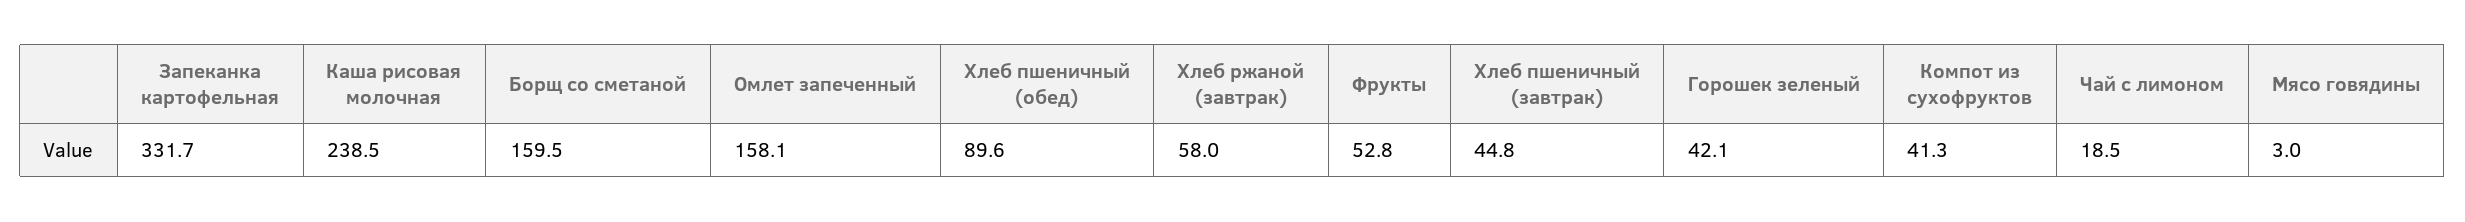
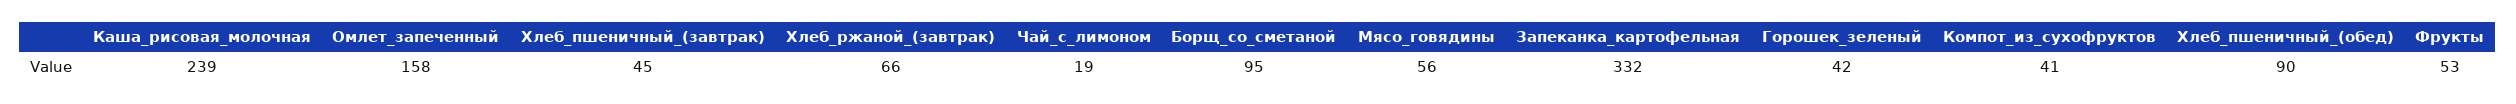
  {
    "Запеканка картофельная": 331.7,
    "Каша рисовая молочная": 238.5,
-   "Борщ со сметаной": 159.5,
+   "Борщ со сметаной": 95,
    "Омлет запеченный": 158.1,
    "Хлеб пшеничный (обед)": 89.6,
-   "Хлеб ржаной (завтрак)": 58,
+   "Хлеб ржаной (завтрак)": 66,
    "Фрукты": 52.8,
    "Хлеб пшеничный (завтрак)": 44.8,
    "Горошек зеленый": 42.1,
    "Компот из сухофруктов": 41.3,
    "Чай с лимоном": 18.5,
-   "Мясо говядины": 3
+   "Мясо говядины": 56
  }

